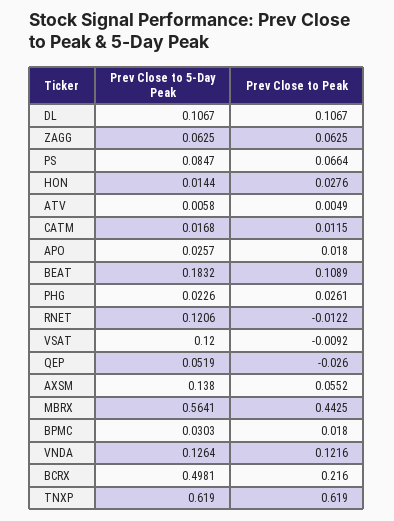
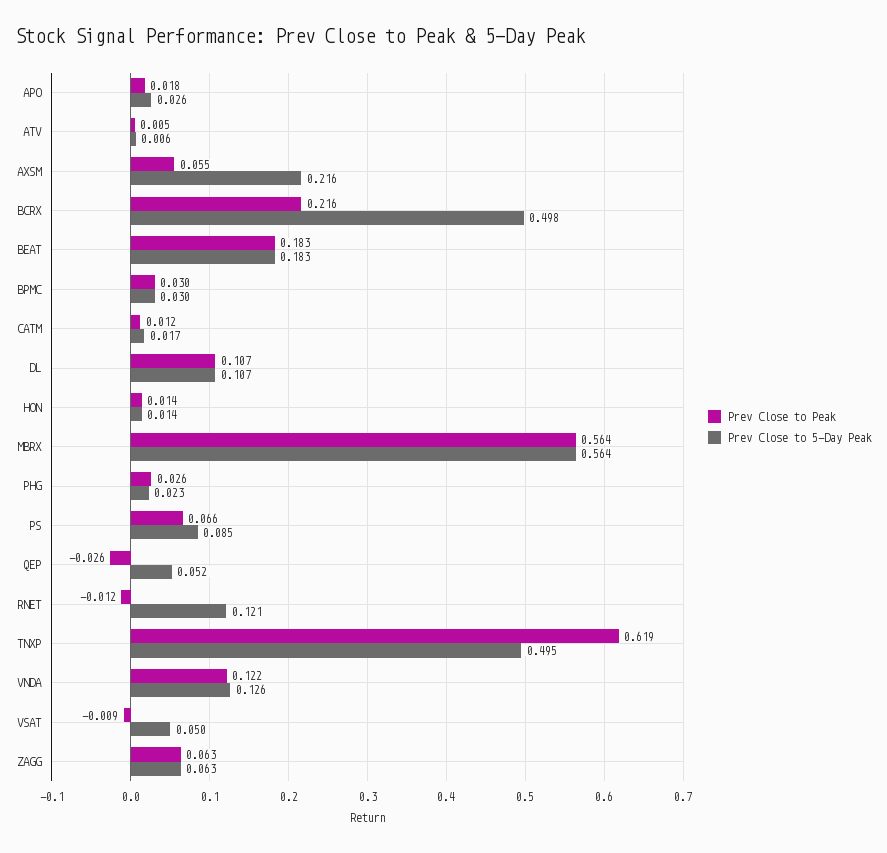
  {
    "Prev Close to 5-Day Peak": {
      "DL": 0.1067,
      "ZAGG": 0.0625,
      "PS": 0.0847,
      "HON": 0.0144,
      "ATV": 0.0058,
      "CATM": 0.0168,
      "APO": 0.0257,
      "BEAT": 0.1832,
      "PHG": 0.0226,
      "RNET": 0.1206,
-     "VSAT": 0.12,
+     "VSAT": 0.05,
      "QEP": 0.0519,
-     "AXSM": 0.138,
+     "AXSM": 0.216,
      "MBRX": 0.5641,
      "BPMC": 0.0303,
      "VNDA": 0.1264,
      "BCRX": 0.4981,
-     "TNXP": 0.619
+     "TNXP": 0.495
    },
    "Prev Close to Peak": {
      "DL": 0.1067,
      "ZAGG": 0.0625,
      "PS": 0.0664,
-     "HON": 0.0276,
+     "HON": 0.014,
      "ATV": 0.0049,
      "CATM": 0.0115,
      "APO": 0.018,
-     "BEAT": 0.1089,
+     "BEAT": 0.183,
      "PHG": 0.0261,
      "RNET": -0.0122,
      "VSAT": -0.0092,
      "QEP": -0.026,
      "AXSM": 0.0552,
-     "MBRX": 0.4425,
+     "MBRX": 0.564,
-     "BPMC": 0.018,
+     "BPMC": 0.03,
      "VNDA": 0.1216,
      "BCRX": 0.216,
      "TNXP": 0.619
    }
  }

